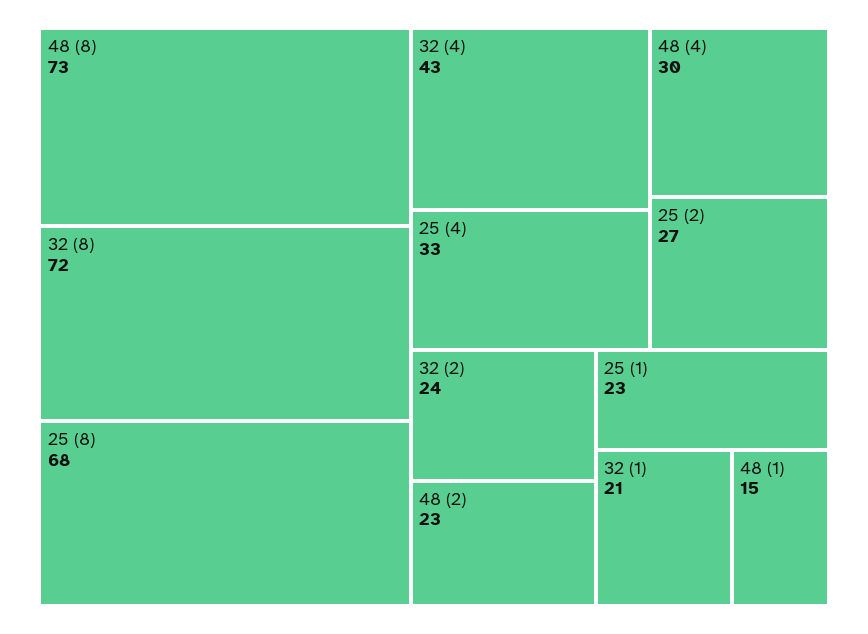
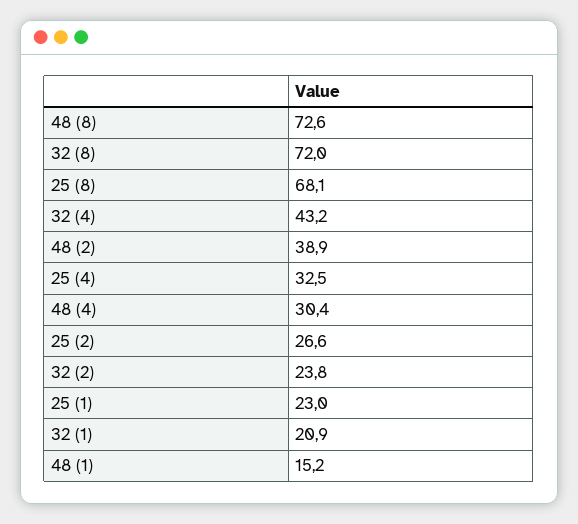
  {
    "48 (8)": 72.6,
    "32 (8)": 72,
    "25 (8)": 68.1,
    "32 (4)": 43.2,
    "25 (4)": 32.5,
    "48 (4)": 30.4,
    "25 (2)": 26.6,
    "32 (2)": 23.8,
-   "48 (2)": 23,
+   "48 (2)": 38.9,
    "25 (1)": 23,
    "32 (1)": 20.9,
    "48 (1)": 15.2
  }

